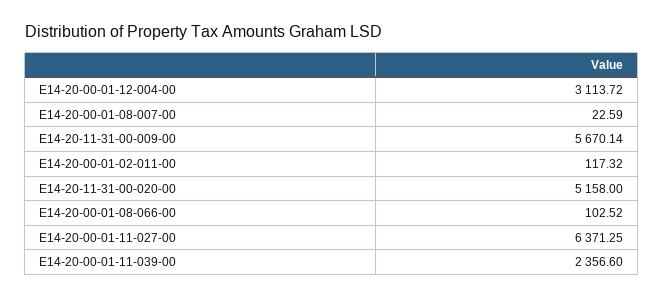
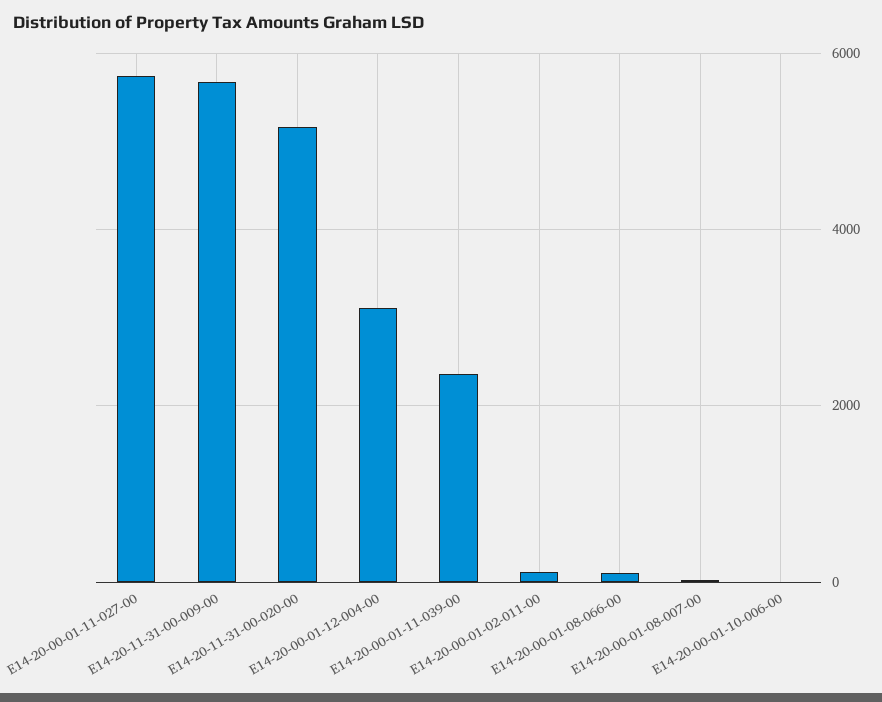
  {
    "E14-20-00-01-12-004-00": 3113.72,
    "E14-20-00-01-08-007-00": 22.59,
    "E14-20-11-31-00-009-00": 5670.14,
    "E14-20-00-01-02-011-00": 117.32,
    "E14-20-11-31-00-020-00": 5158,
    "E14-20-00-01-08-066-00": 102.52,
-   "E14-20-00-01-11-027-00": 6371.25,
+   "E14-20-00-01-11-027-00": 5800,
-   "E14-20-00-01-11-039-00": 2356.6
+   "E14-20-00-01-11-039-00": 2356.6,
+   "E14-20-00-01-10-006-00": 0
  }

